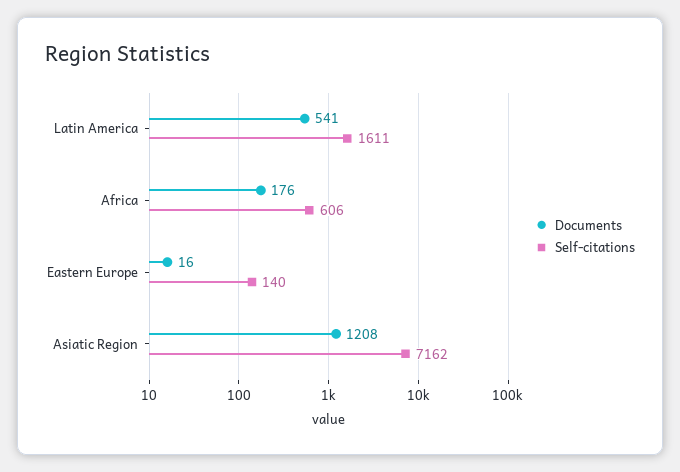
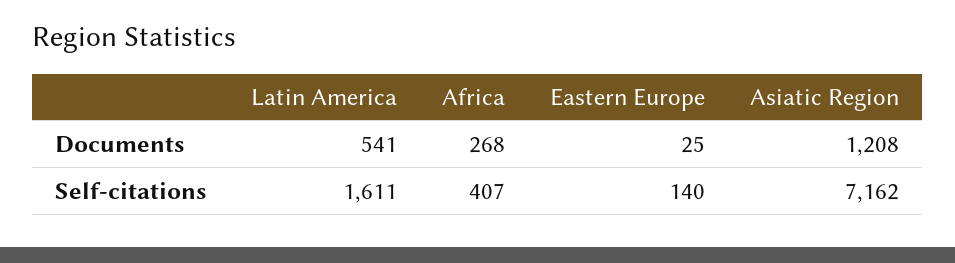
  {
    "Documents": {
      "Latin America": 541,
-     "Africa": 176,
+     "Africa": 268,
-     "Eastern Europe": 16,
+     "Eastern Europe": 25,
      "Asiatic Region": 1208
    },
    "Self-citations": {
      "Latin America": 1611,
-     "Africa": 606,
+     "Africa": 407,
      "Eastern Europe": 140,
      "Asiatic Region": 7162
    }
  }

